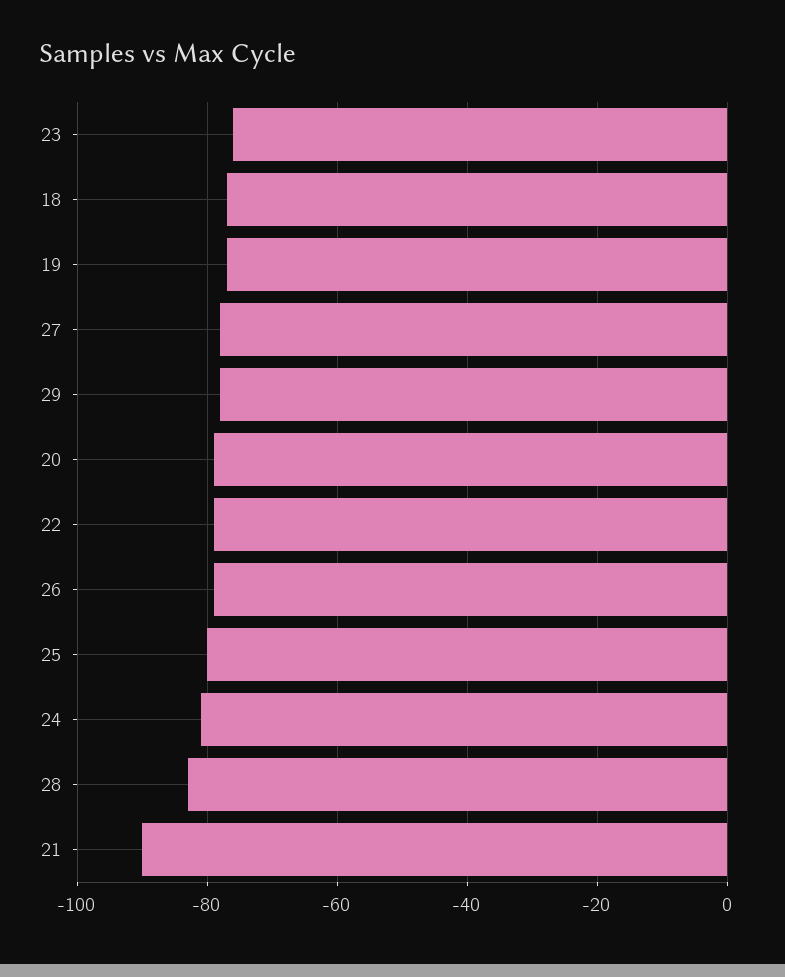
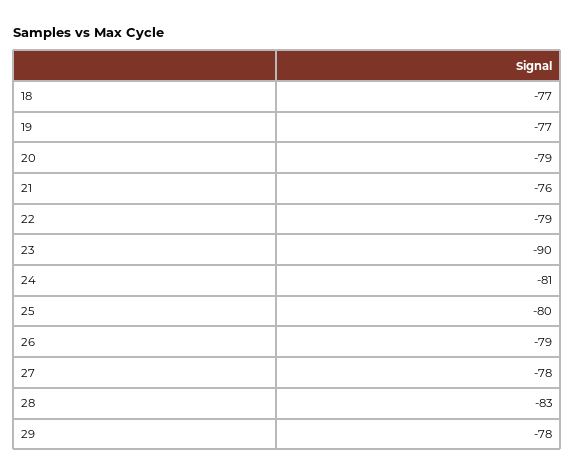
  {
-   "23": -75,
+   "23": -90,
    "18": -77,
    "19": -77,
    "27": -78,
    "29": -78,
    "20": -79,
    "22": -79,
    "26": -79,
    "25": -80,
    "24": -81,
    "28": -83,
-   "21": -90
+   "21": -76
  }

